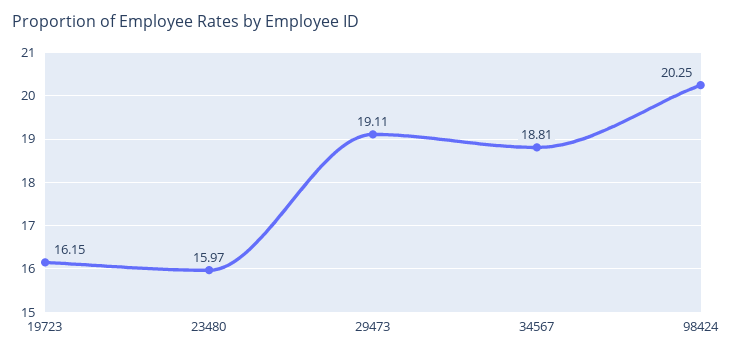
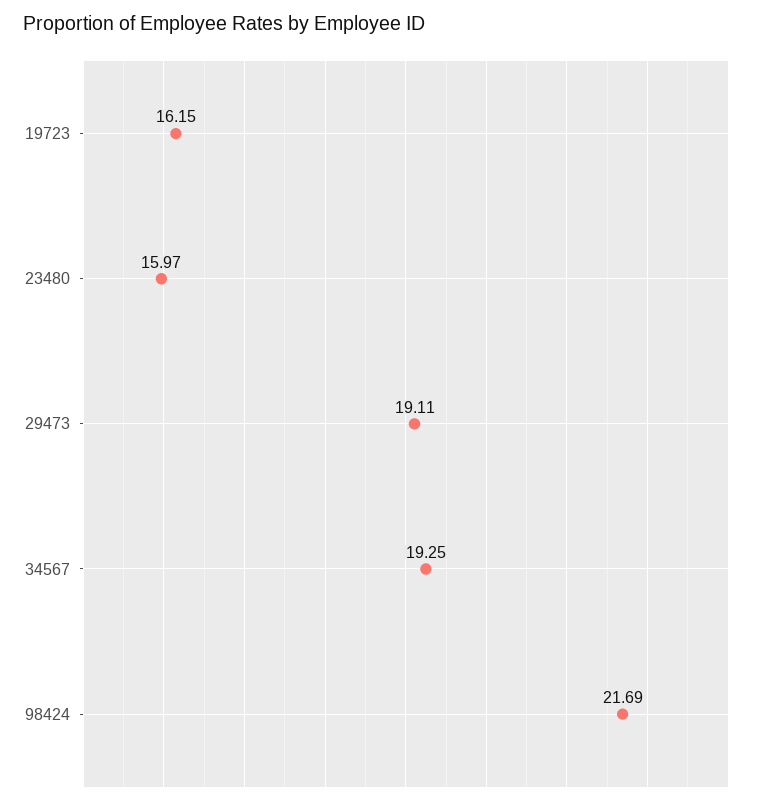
  {
    "19723": 16.15,
    "23480": 15.97,
    "29473": 19.11,
-   "34567": 18.81,
+   "34567": 19.25,
-   "98424": 20.25
+   "98424": 21.69
  }

